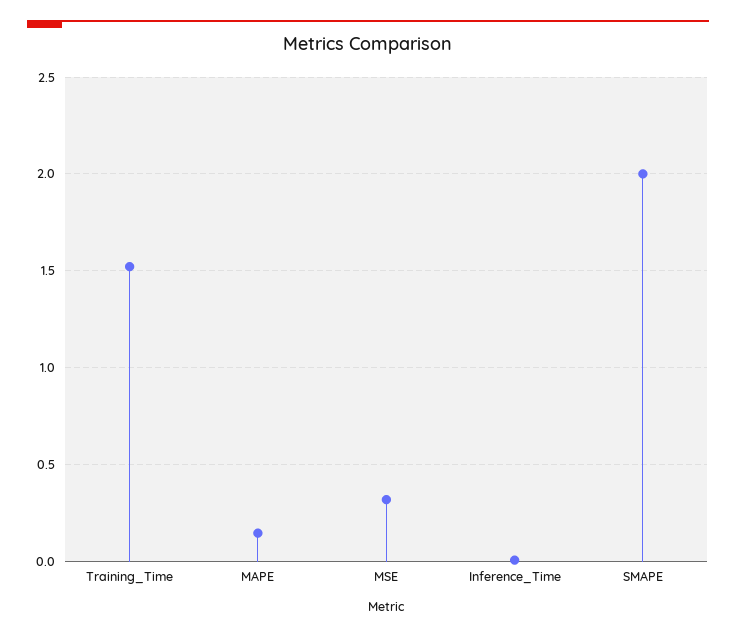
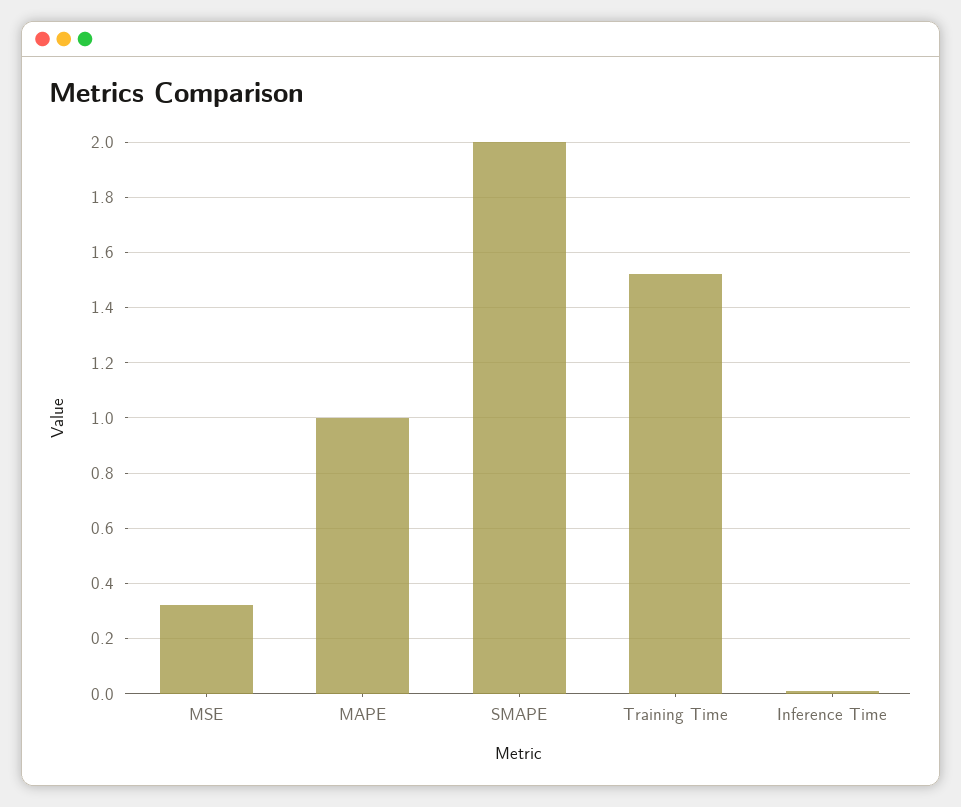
  {
    "Training_Time": 1.525,
-   "MAPE": 0.15,
+   "MAPE": 1,
    "MSE": 0.325,
    "Inference_Time": 0,
    "SMAPE": 2
  }

